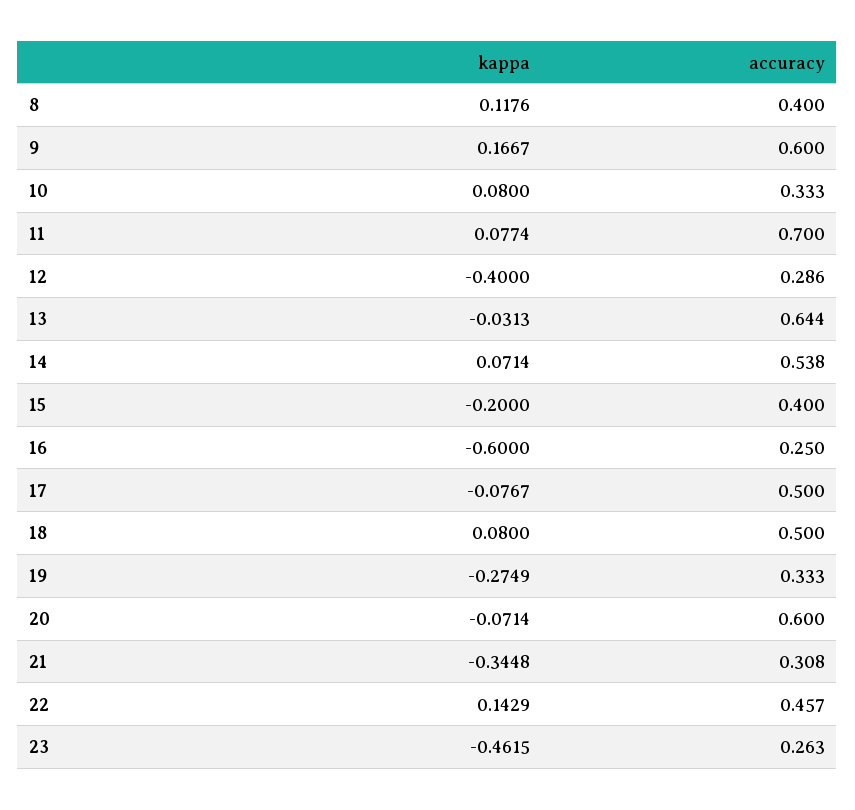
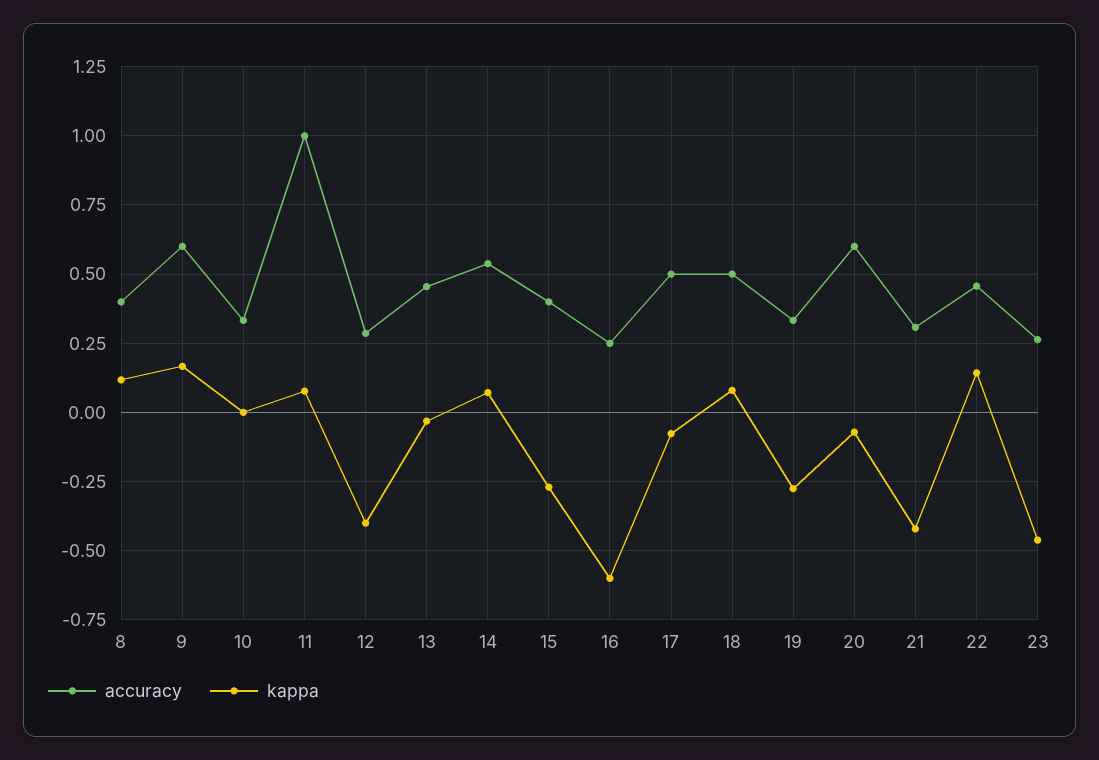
  {
    "kappa": {
      "8": 0.1176,
      "9": 0.1667,
-     "10": 0.08,
+     "10": 0,
      "11": 0.0774,
      "12": -0.4,
      "13": -0.0313,
      "14": 0.0714,
-     "15": -0.2,
+     "15": -0.275,
      "16": -0.6,
      "17": -0.0767,
      "18": 0.08,
      "19": -0.2749,
      "20": -0.0714,
-     "21": -0.3448,
+     "21": -0.425,
      "22": 0.1429,
      "23": -0.4615
    },
    "accuracy": {
      "8": 0.4,
      "9": 0.6,
      "10": 0.333,
-     "11": 0.7,
+     "11": 1,
      "12": 0.286,
-     "13": 0.644,
+     "13": 0.45,
      "14": 0.538,
      "15": 0.4,
      "16": 0.25,
      "17": 0.5,
      "18": 0.5,
      "19": 0.333,
      "20": 0.6,
      "21": 0.308,
      "22": 0.457,
      "23": 0.263
    }
  }

